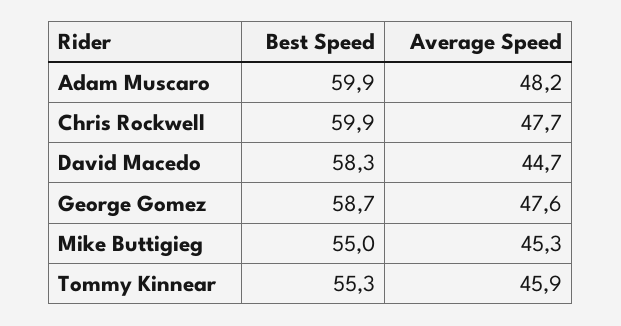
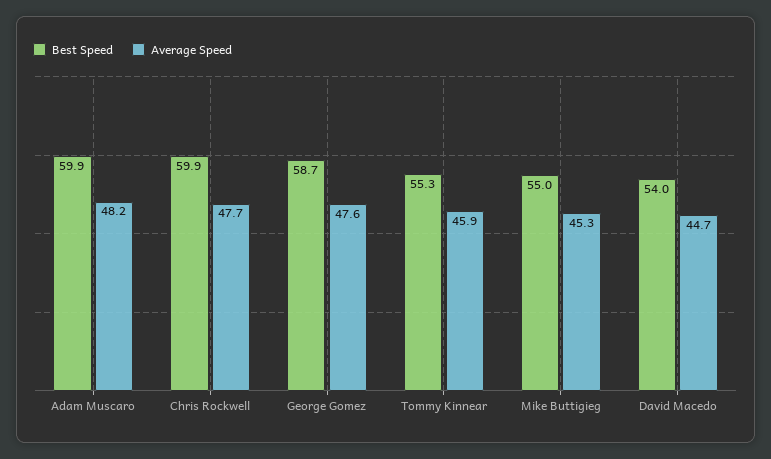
  {
    "Best Speed": {
      "Adam Muscaro": 59.9,
      "Chris Rockwell": 59.9,
-     "David Macedo": 58.3,
+     "David Macedo": 54,
      "George Gomez": 58.7,
      "Mike Buttigieg": 55,
      "Tommy Kinnear": 55.3
    },
    "Average Speed": {
      "Adam Muscaro": 48.2,
      "Chris Rockwell": 47.7,
      "David Macedo": 44.7,
      "George Gomez": 47.6,
      "Mike Buttigieg": 45.3,
      "Tommy Kinnear": 45.9
    }
  }

